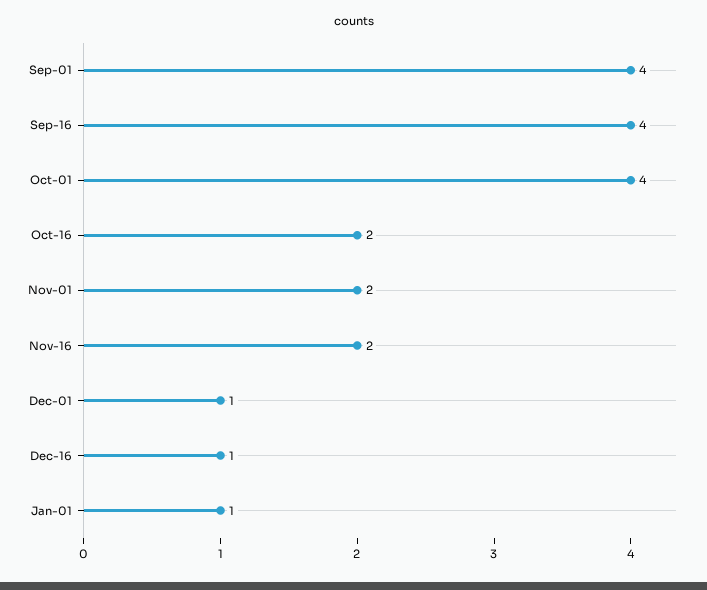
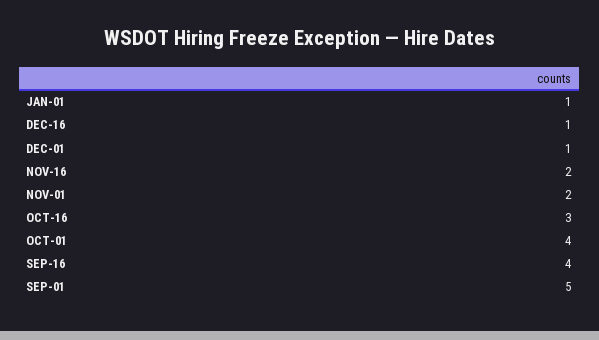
  {
-   "Sep-01": 4,
+   "Sep-01": 5,
    "Sep-16": 4,
    "Oct-01": 4,
-   "Oct-16": 2,
+   "Oct-16": 3,
    "Nov-01": 2,
    "Nov-16": 2,
    "Dec-01": 1,
    "Dec-16": 1,
    "Jan-01": 1
  }

